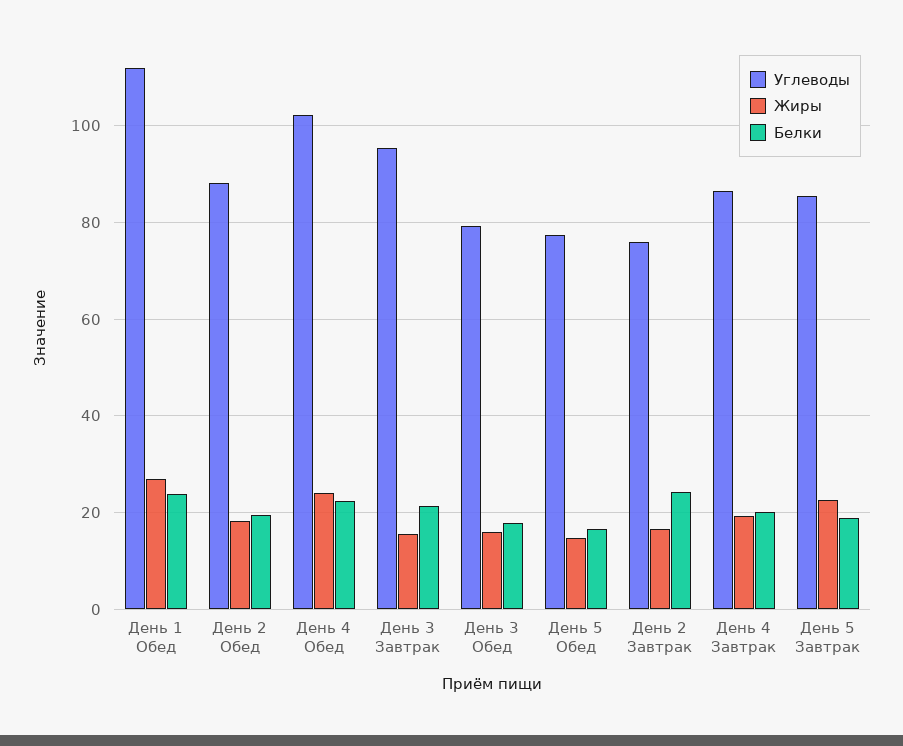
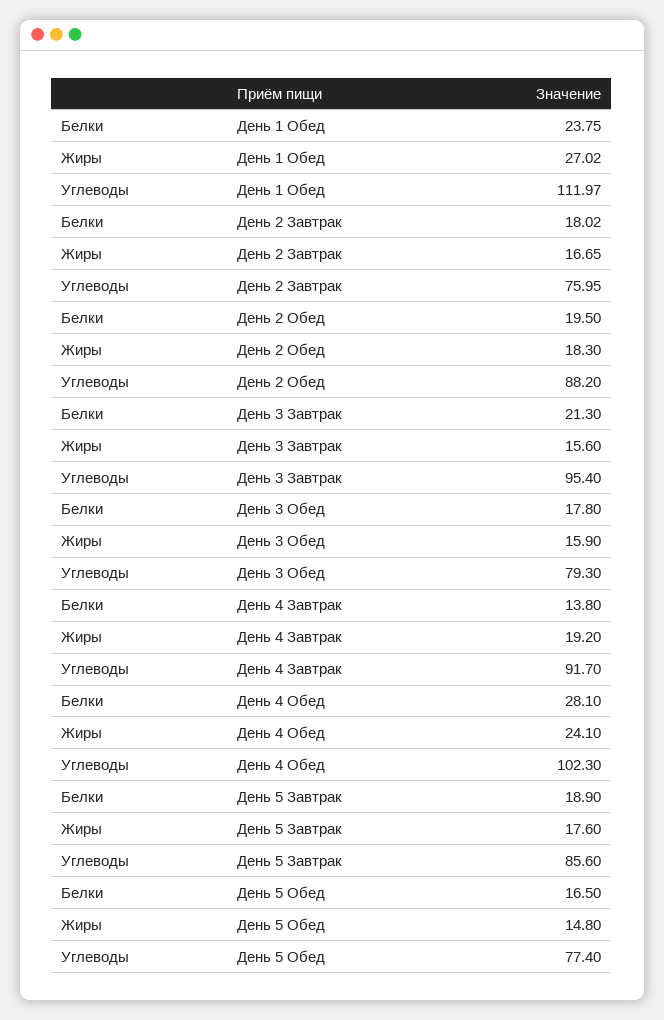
  {
    "Углеводы": {
      "День 1 Обед": 111.97,
      "День 2 Обед": 88.2,
      "День 4 Обед": 102.3,
      "День 3 Завтрак": 95.4,
      "День 3 Обед": 79.3,
      "День 5 Обед": 77.4,
      "День 2 Завтрак": 75.95,
-     "День 4 Завтрак": 86,
+     "День 4 Завтрак": 91.7,
      "День 5 Завтрак": 85.6
    },
    "Жиры": {
      "День 1 Обед": 27.02,
      "День 2 Обед": 18.3,
      "День 4 Обед": 24.1,
      "День 3 Завтрак": 15.6,
      "День 3 Обед": 15.9,
      "День 5 Обед": 14.8,
      "День 2 Завтрак": 16.65,
      "День 4 Завтрак": 19.2,
-     "День 5 Завтрак": 22
+     "День 5 Завтрак": 17.6
    },
    "Белки": {
      "День 1 Обед": 23.75,
      "День 2 Обед": 19.5,
-     "День 4 Обед": 22,
+     "День 4 Обед": 28.1,
      "День 3 Завтрак": 21.3,
      "День 3 Обед": 17.8,
      "День 5 Обед": 16.5,
-     "День 2 Завтрак": 24,
+     "День 2 Завтрак": 18.02,
-     "День 4 Завтрак": 20,
+     "День 4 Завтрак": 13.8,
      "День 5 Завтрак": 18.9
    }
  }

